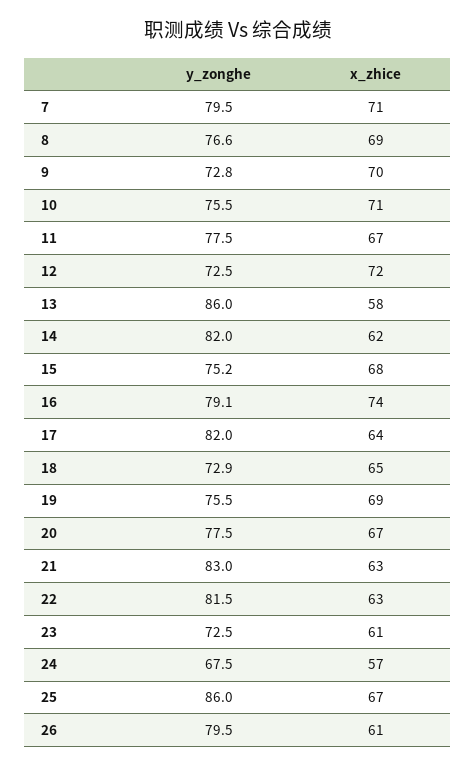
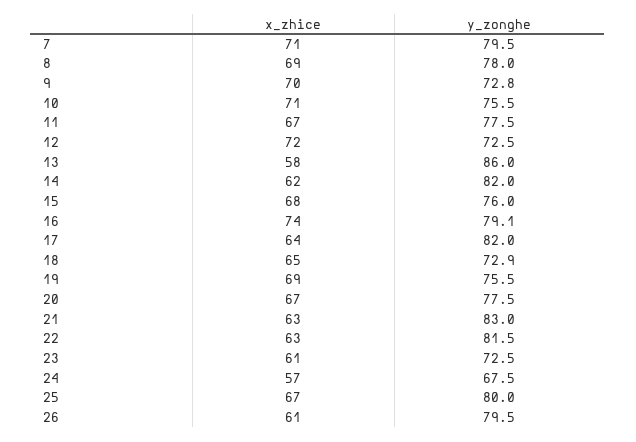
  {
    "y_zonghe": {
      "7": 79.5,
-     "8": 76.6,
+     "8": 78,
      "9": 72.8,
      "10": 75.5,
      "11": 77.5,
      "12": 72.5,
      "13": 86,
      "14": 82,
-     "15": 75.2,
+     "15": 76,
      "16": 79.1,
      "17": 82,
      "18": 72.9,
      "19": 75.5,
      "20": 77.5,
      "21": 83,
      "22": 81.5,
      "23": 72.5,
      "24": 67.5,
-     "25": 86,
+     "25": 80,
      "26": 79.5
    },
    "x_zhice": {
      "7": 71,
      "8": 69,
      "9": 70,
      "10": 71,
      "11": 67,
      "12": 72,
      "13": 58,
      "14": 62,
      "15": 68,
      "16": 74,
      "17": 64,
      "18": 65,
      "19": 69,
      "20": 67,
      "21": 63,
      "22": 63,
      "23": 61,
      "24": 57,
      "25": 67,
      "26": 61
    }
  }

